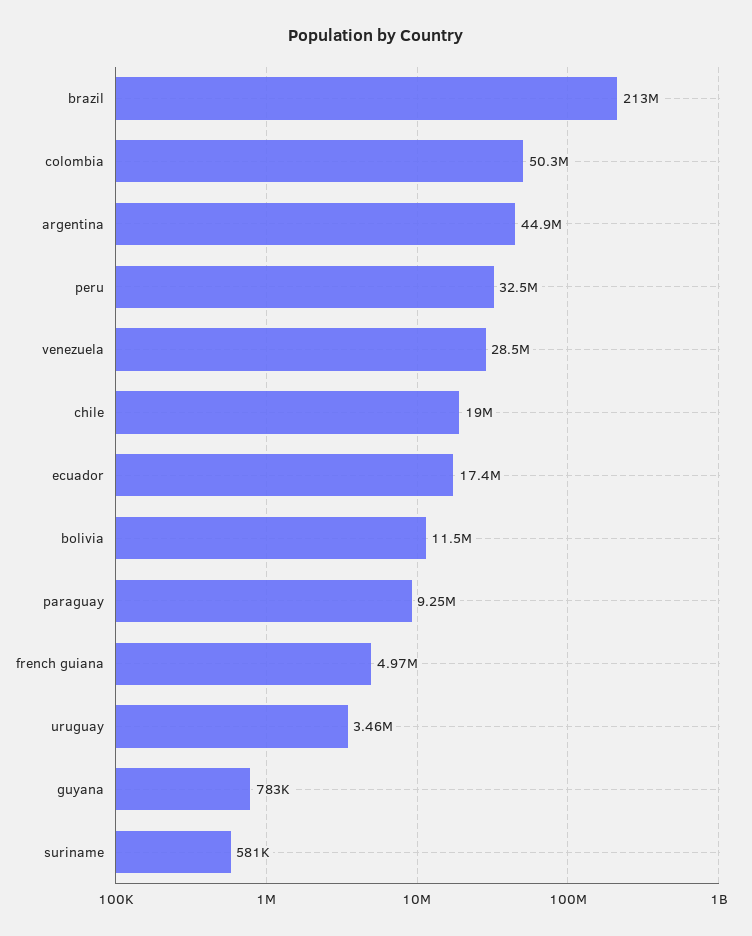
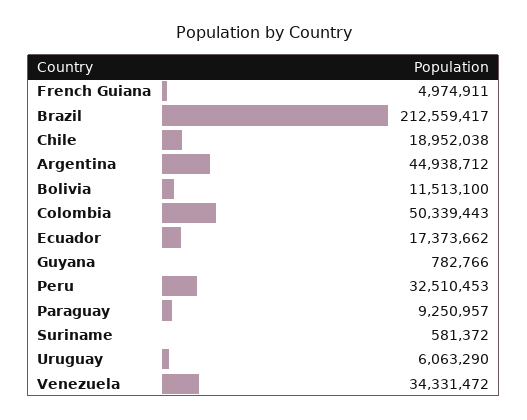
  {
    "brazil": 212559417,
    "colombia": 50339443,
    "argentina": 44938712,
    "peru": 32510453,
-   "venezuela": 28500000,
+   "venezuela": 34331472,
    "chile": 18952038,
    "ecuador": 17373662,
    "bolivia": 11513100,
    "paraguay": 9250957,
    "french guiana": 4974911,
-   "uruguay": 3460000,
+   "uruguay": 6063290,
    "guyana": 782766,
    "suriname": 581372
  }

